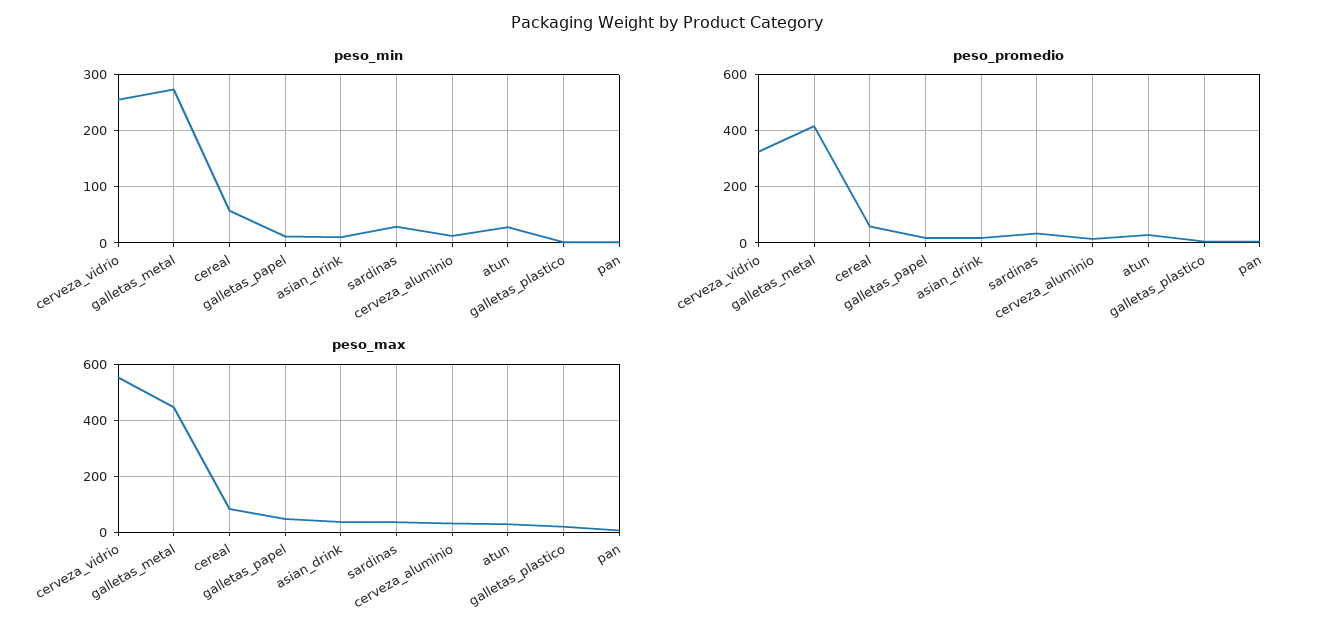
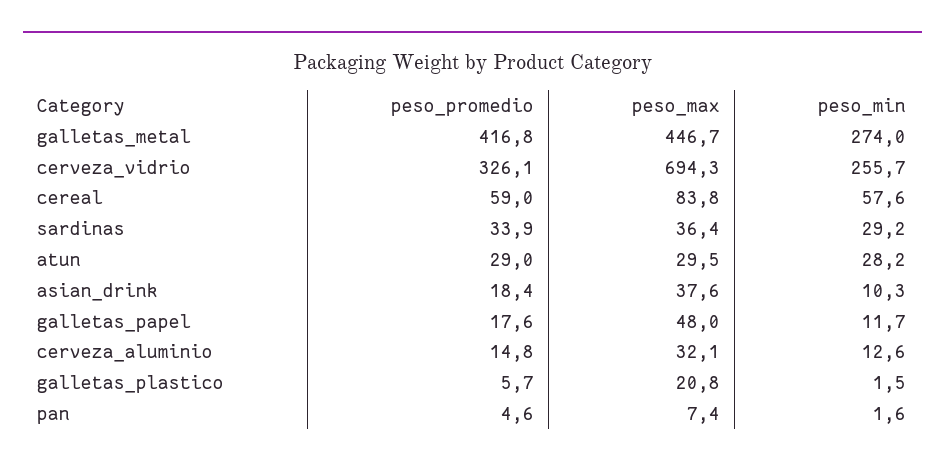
  {
    "peso_min": {
      "cerveza_vidrio": 255.7,
      "galletas_metal": 274,
      "cereal": 57.6,
      "galletas_papel": 11.7,
      "asian_drink": 10.3,
      "sardinas": 29.2,
      "cerveza_aluminio": 12.6,
      "atun": 28.2,
      "galletas_plastico": 1.5,
      "pan": 1.6
    },
    "peso_promedio": {
      "cerveza_vidrio": 326.1,
      "galletas_metal": 416.8,
      "cereal": 59,
      "galletas_papel": 17.6,
      "asian_drink": 18.4,
      "sardinas": 33.9,
      "cerveza_aluminio": 14.8,
      "atun": 29,
      "galletas_plastico": 5.7,
      "pan": 4.6
    },
    "peso_max": {
-     "cerveza_vidrio": 550,
+     "cerveza_vidrio": 694.3,
      "galletas_metal": 446.7,
      "cereal": 83.8,
      "galletas_papel": 48,
      "asian_drink": 37.6,
      "sardinas": 36.4,
      "cerveza_aluminio": 32.1,
      "atun": 29.5,
      "galletas_plastico": 20.8,
      "pan": 7.4
    }
  }

